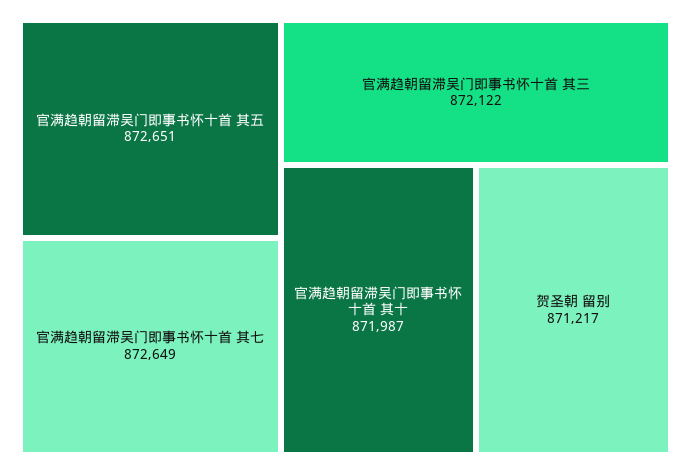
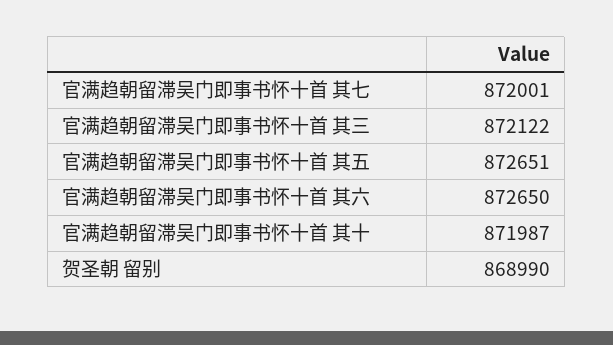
  {
    "官满趋朝留滞吴门即事书怀十首 其五": 872651,
-   "官满趋朝留滞吴门即事书怀十首 其七": 872649,
+   "官满趋朝留滞吴门即事书怀十首 其七": 872001,
    "官满趋朝留滞吴门即事书怀十首 其三": 872122,
    "官满趋朝留滞吴门即事书怀十首 其十": 871987,
-   "贺圣朝 留别": 871217
+   "贺圣朝 留别": 868990,
+   "官满趋朝留滞吴门即事书怀十首 其六": 872650
  }

